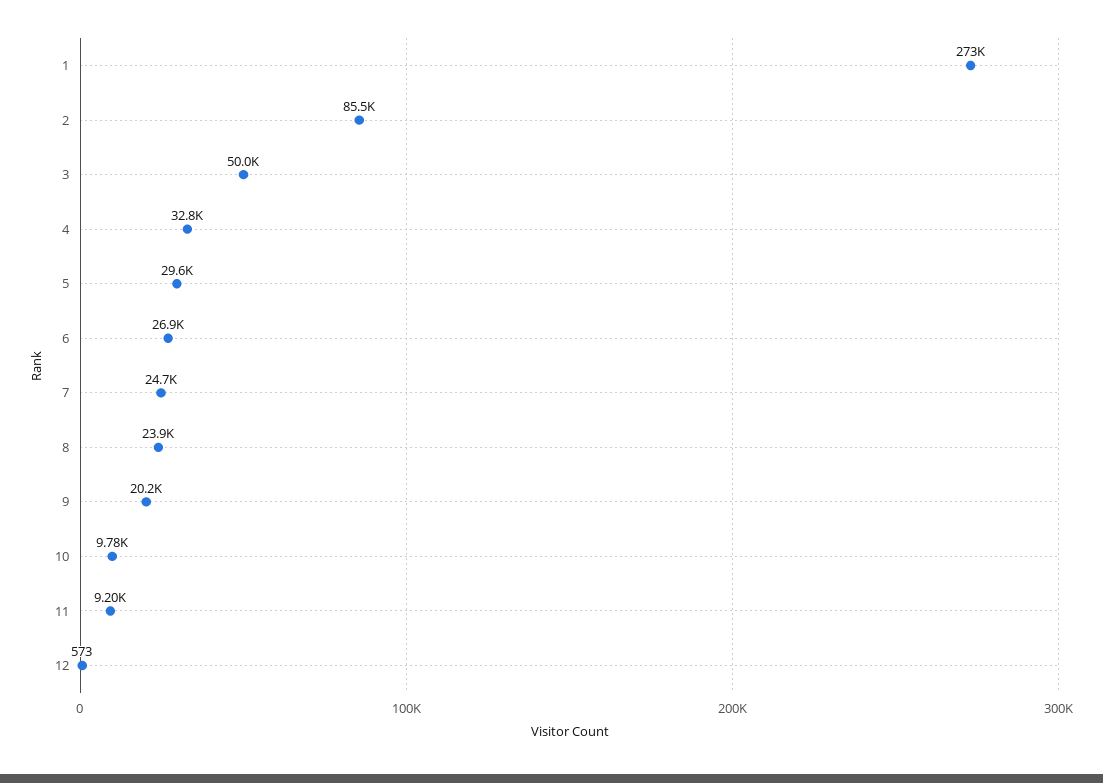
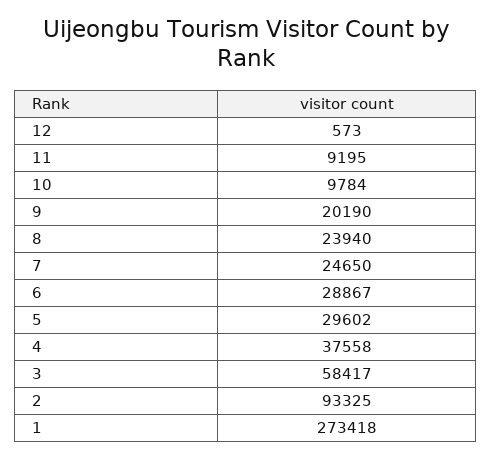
  {
    "1": 273418,
-   "2": 85500,
+   "2": 93325,
-   "3": 50000,
+   "3": 58417,
-   "4": 32800,
+   "4": 37558,
    "5": 29602,
-   "6": 26900,
+   "6": 28867,
    "7": 24650,
    "8": 23940,
    "9": 20190,
    "10": 9784,
    "11": 9195,
    "12": 573
  }

